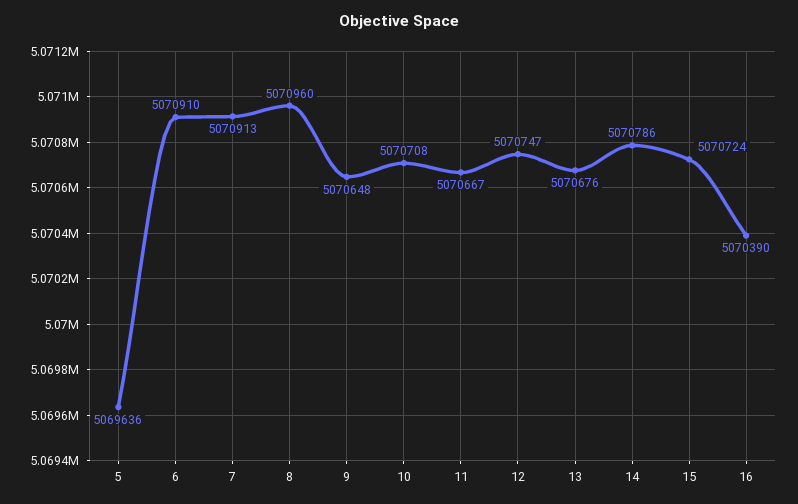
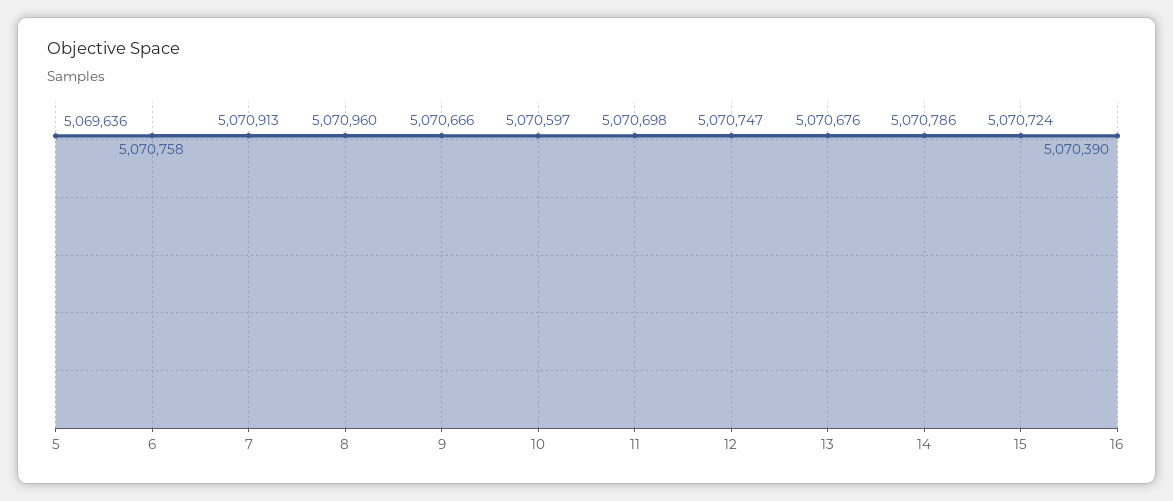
  {
    "5": 5069636,
-   "6": 5070910,
+   "6": 5070758,
    "7": 5070913,
    "8": 5070960,
-   "9": 5070648,
+   "9": 5070666,
-   "10": 5070708,
+   "10": 5070597,
-   "11": 5070667,
+   "11": 5070698,
    "12": 5070747,
    "13": 5070676,
    "14": 5070786,
    "15": 5070724,
    "16": 5070390
  }

